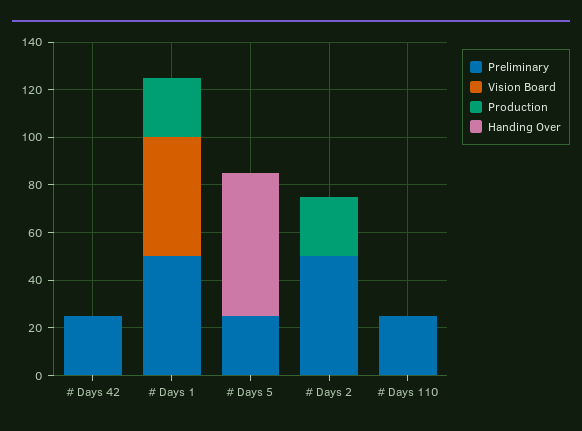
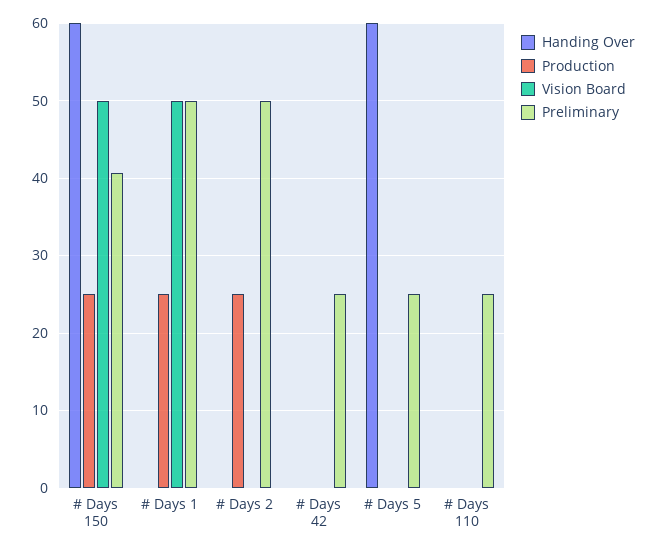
  {
    "Preliminary": {
      "# Days 42": 25,
      "# Days 1": 50,
      "# Days 5": 25,
      "# Days 2": 50,
-     "# Days 110": 25
+     "# Days 110": 25,
+     "# Days 150": 41
    },
    "Vision Board": {
      "# Days 42": 0,
      "# Days 1": 50,
      "# Days 5": 0,
      "# Days 2": 0,
-     "# Days 110": 0
+     "# Days 110": 0,
+     "# Days 150": 50
    },
    "Production": {
      "# Days 42": 0,
      "# Days 1": 25,
      "# Days 5": 0,
      "# Days 2": 25,
-     "# Days 110": 0
+     "# Days 110": 0,
+     "# Days 150": 25
    },
    "Handing Over": {
      "# Days 42": 0,
      "# Days 1": 0,
      "# Days 5": 60,
      "# Days 2": 0,
-     "# Days 110": 0
+     "# Days 110": 0,
+     "# Days 150": 60
    }
  }

